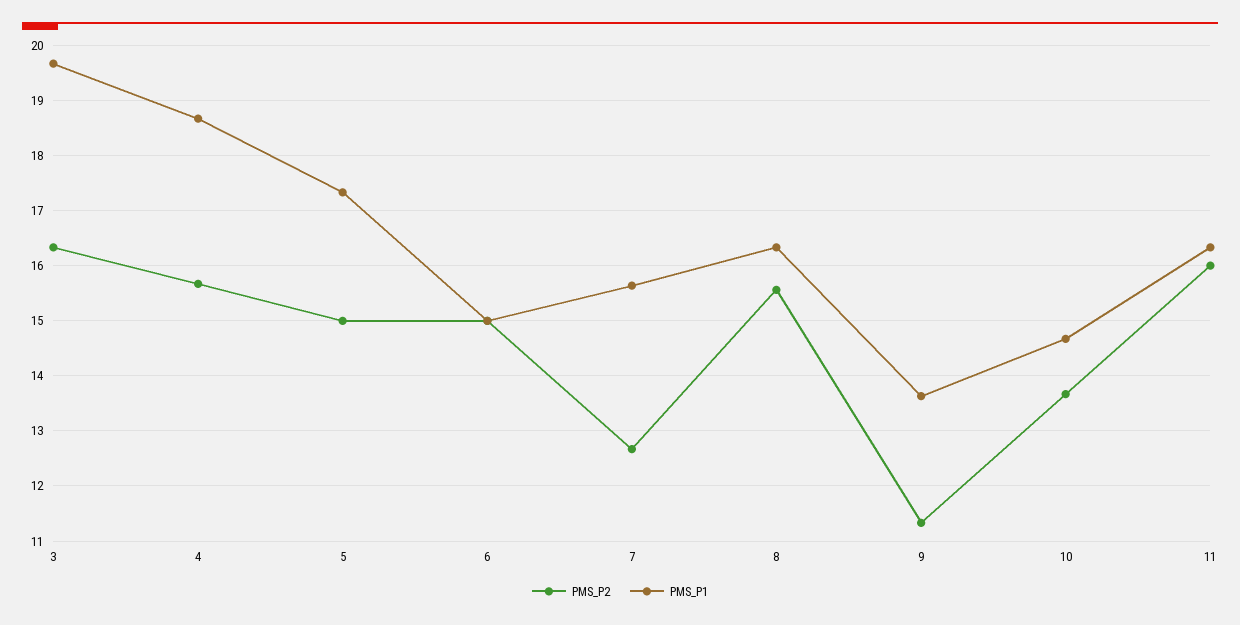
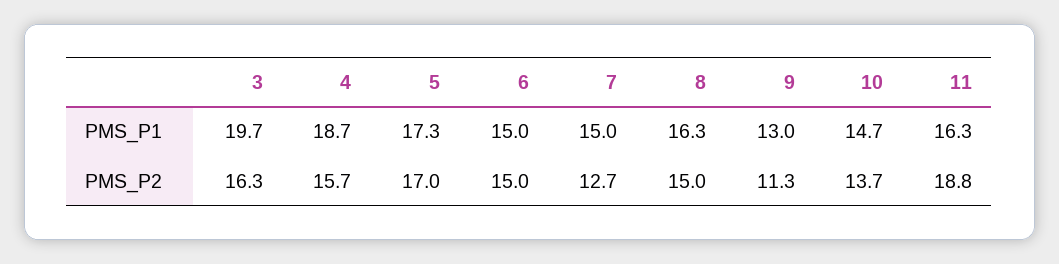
  {
    "PMS_P2": {
      "3": 16.3,
      "4": 15.7,
-     "5": 15,
+     "5": 17,
      "6": 15,
      "7": 12.7,
-     "8": 15.6,
+     "8": 15,
      "9": 11.3,
      "10": 13.7,
-     "11": 16
+     "11": 18.8
    },
    "PMS_P1": {
      "3": 19.7,
      "4": 18.7,
      "5": 17.3,
      "6": 15,
-     "7": 15.6,
+     "7": 15,
      "8": 16.3,
-     "9": 13.6,
+     "9": 13,
      "10": 14.7,
      "11": 16.3
    }
  }

